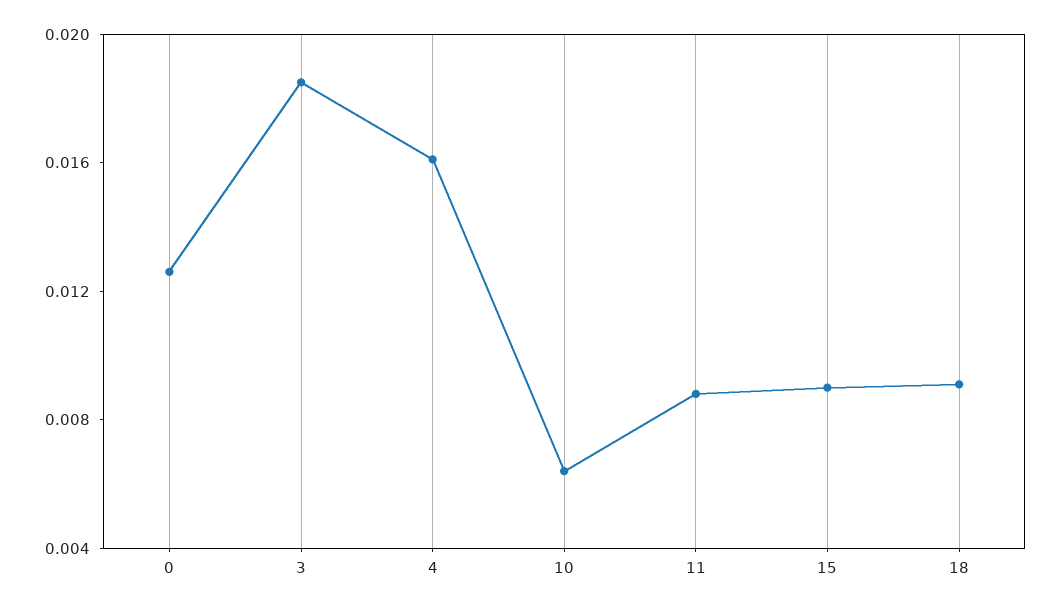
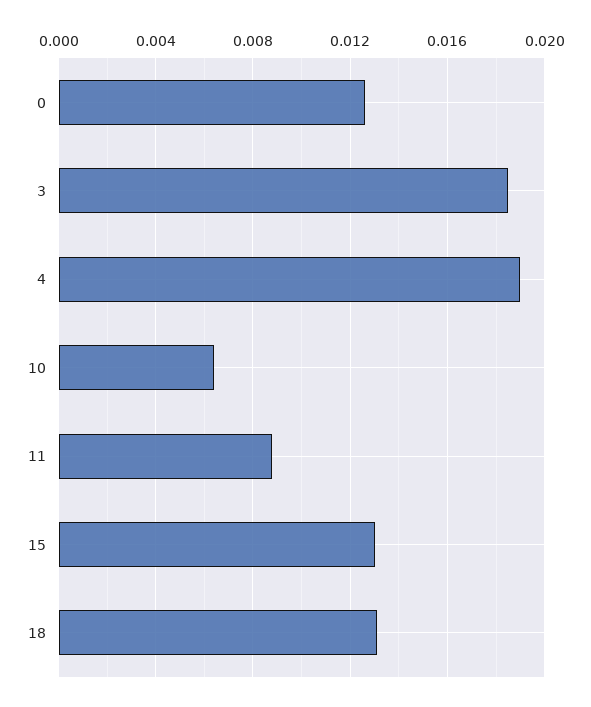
  {
    "0": 0.0125,
    "3": 0.0185,
-   "4": 0.016,
+   "4": 0.019,
    "10": 0.0065,
    "11": 0.009,
-   "15": 0.009,
+   "15": 0.013,
-   "18": 0.009
+   "18": 0.013
  }

